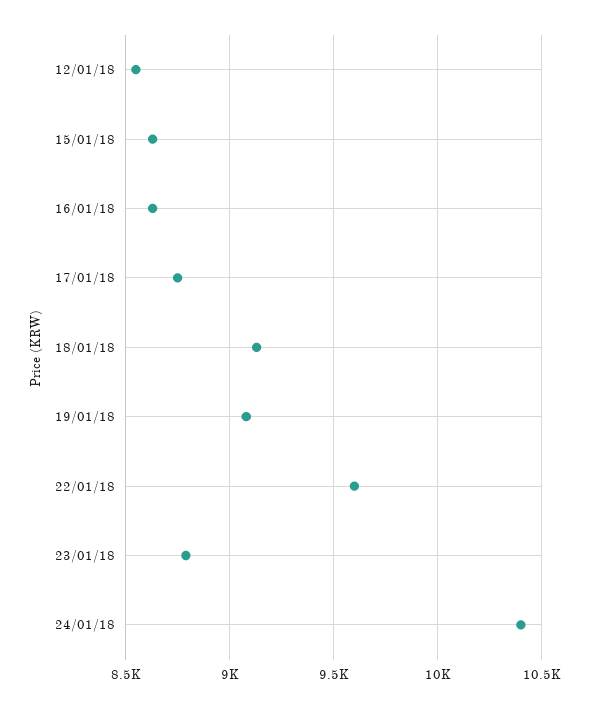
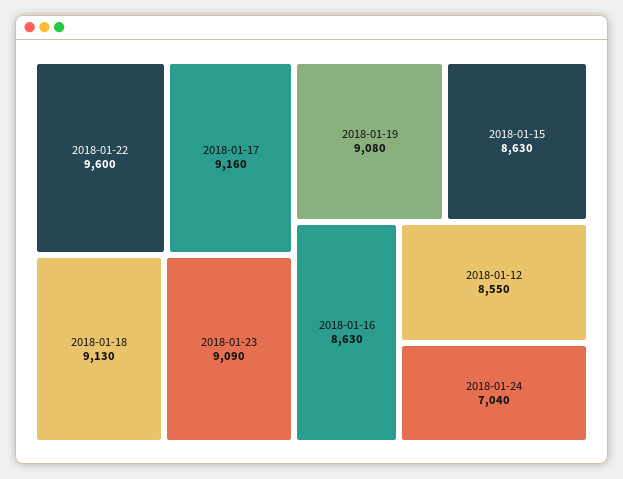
  {
    "12/01/18": 8550,
    "15/01/18": 8630,
    "16/01/18": 8630,
-   "17/01/18": 8750,
+   "17/01/18": 9160,
    "18/01/18": 9130,
    "19/01/18": 9080,
    "22/01/18": 9600,
-   "23/01/18": 8800,
+   "23/01/18": 9090,
-   "24/01/18": 10400
+   "24/01/18": 7040
  }

